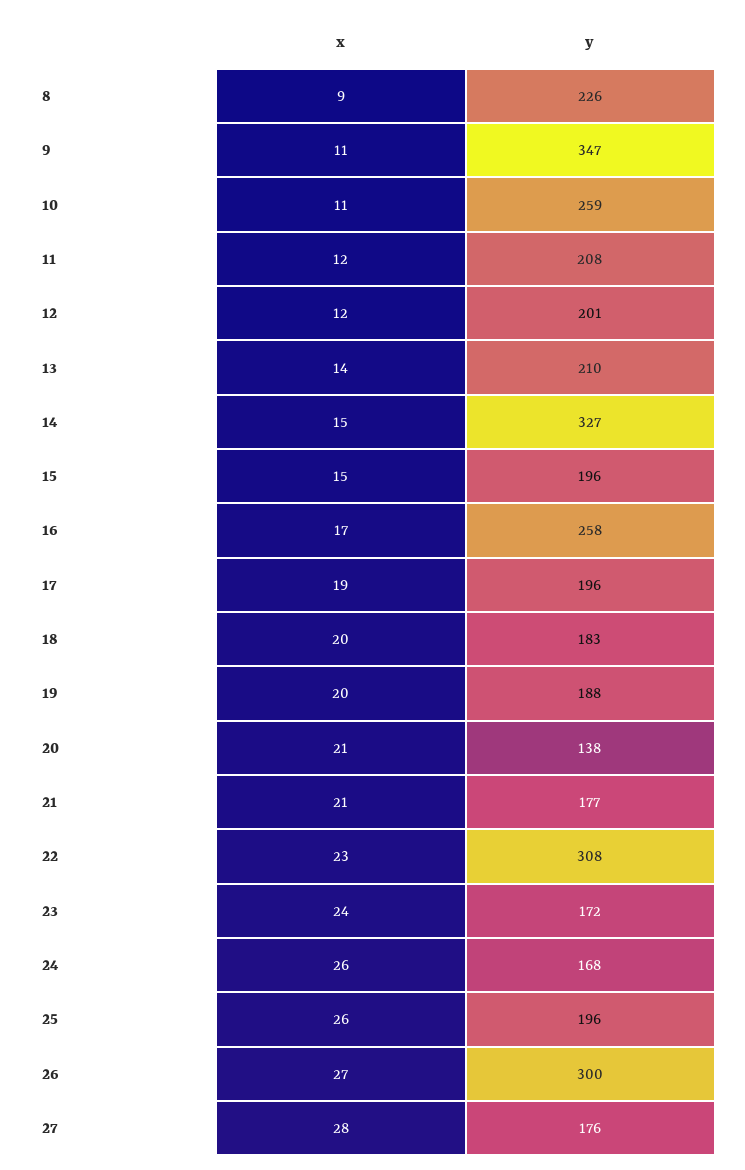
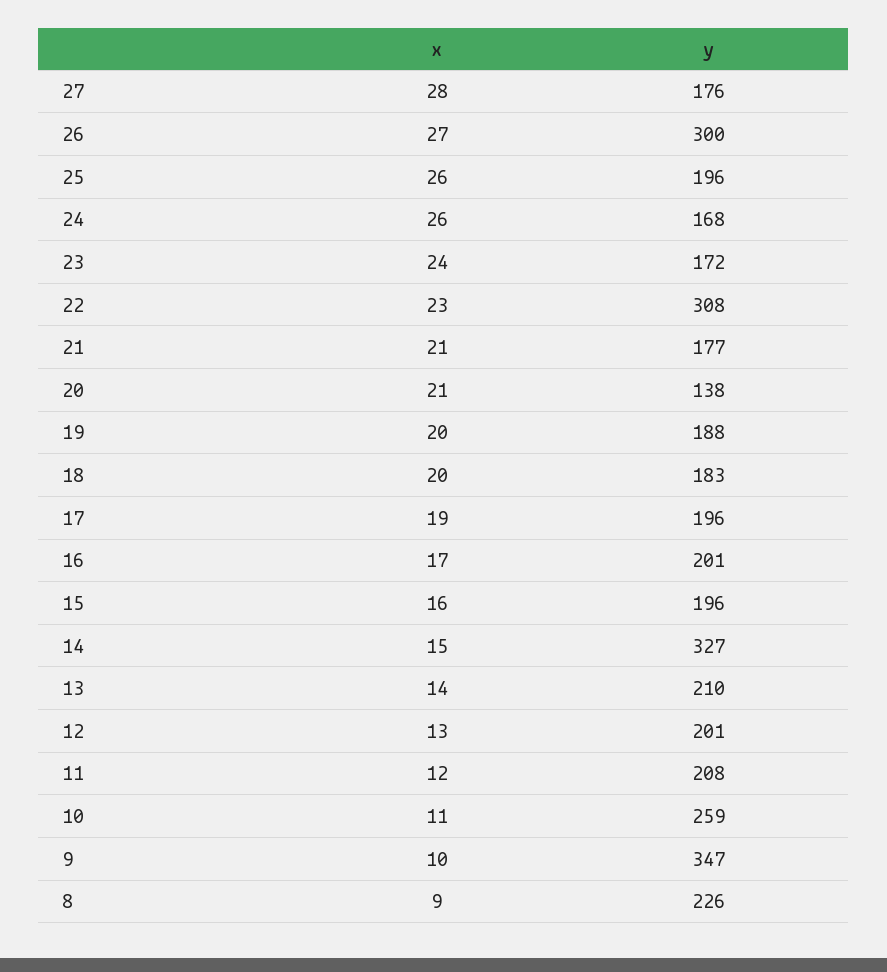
  {
    "x": {
      "8": 9,
-     "9": 11,
+     "9": 10,
      "10": 11,
      "11": 12,
-     "12": 12,
+     "12": 13,
      "13": 14,
      "14": 15,
-     "15": 15,
+     "15": 16,
      "16": 17,
      "17": 19,
      "18": 20,
      "19": 20,
      "20": 21,
      "21": 21,
      "22": 23,
      "23": 24,
      "24": 26,
      "25": 26,
      "26": 27,
      "27": 28
    },
    "y": {
      "8": 226,
      "9": 347,
      "10": 259,
      "11": 208,
      "12": 201,
      "13": 210,
      "14": 327,
      "15": 196,
-     "16": 258,
+     "16": 201,
      "17": 196,
      "18": 183,
      "19": 188,
      "20": 138,
      "21": 177,
      "22": 308,
      "23": 172,
      "24": 168,
      "25": 196,
      "26": 300,
      "27": 176
    }
  }

